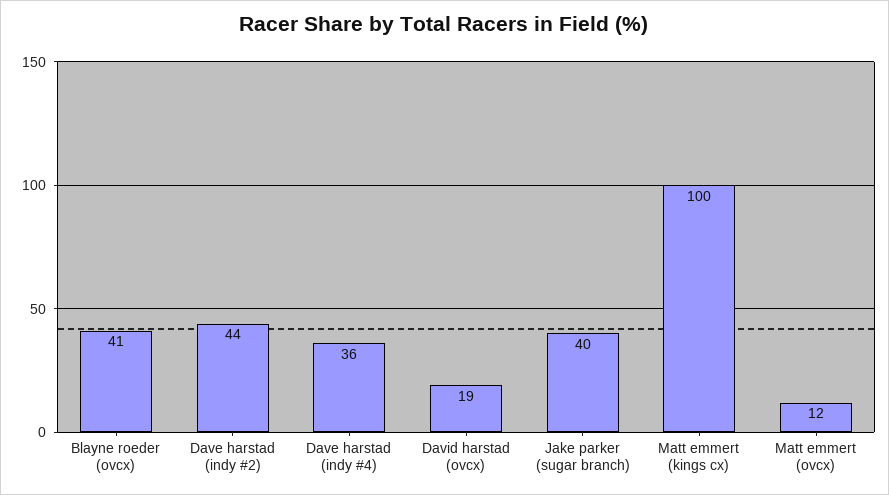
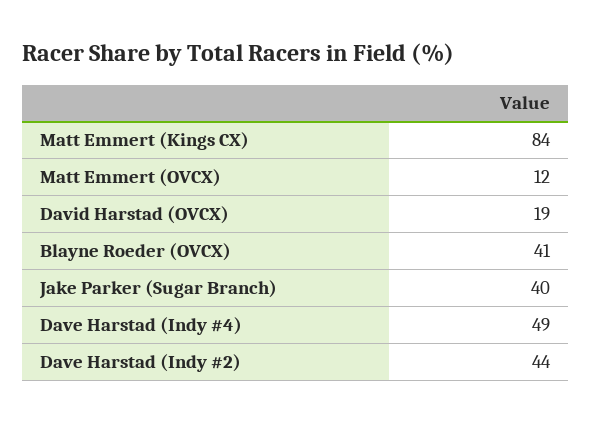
  {
    "Blayne roeder (ovcx)": 41,
    "Dave harstad (indy #2)": 44,
-   "Dave harstad (indy #4)": 36,
+   "Dave harstad (indy #4)": 49,
    "David harstad (ovcx)": 19,
    "Jake parker (sugar branch)": 40,
-   "Matt emmert (kings cx)": 100,
+   "Matt emmert (kings cx)": 84,
    "Matt emmert (ovcx)": 12
  }

